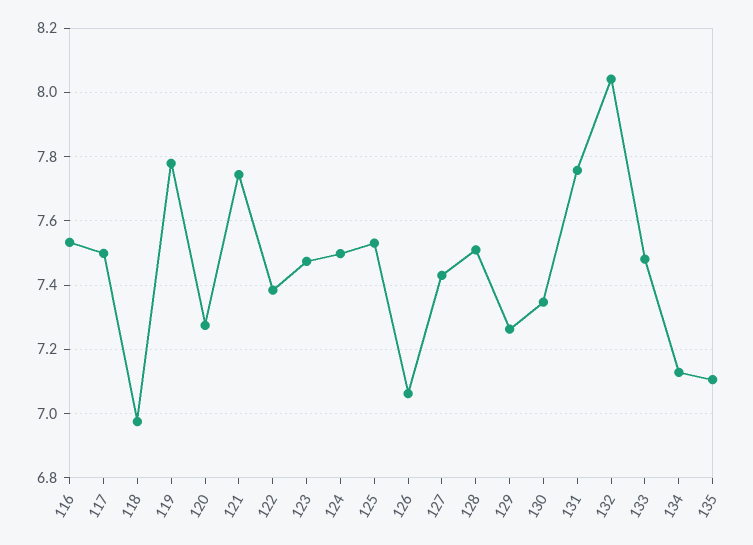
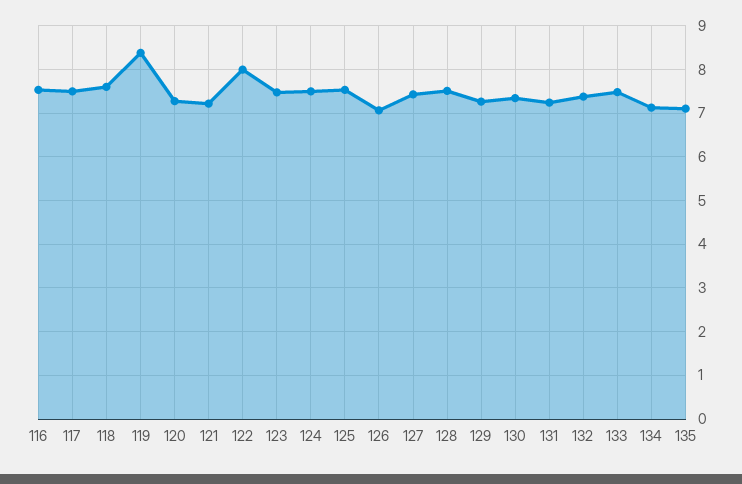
  {
    "116": 7.54,
    "117": 7.5,
-   "118": 6.98,
+   "118": 7.6,
-   "119": 7.78,
+   "119": 8.4,
    "120": 7.28,
-   "121": 7.74,
+   "121": 7.2,
-   "122": 7.38,
+   "122": 8,
    "123": 7.48,
    "124": 7.5,
    "125": 7.54,
    "126": 7.06,
    "127": 7.44,
    "128": 7.52,
    "129": 7.26,
    "130": 7.34,
-   "131": 7.76,
+   "131": 7.2,
-   "132": 8.04,
+   "132": 7.4,
    "133": 7.48,
    "134": 7.12,
    "135": 7.1
  }

